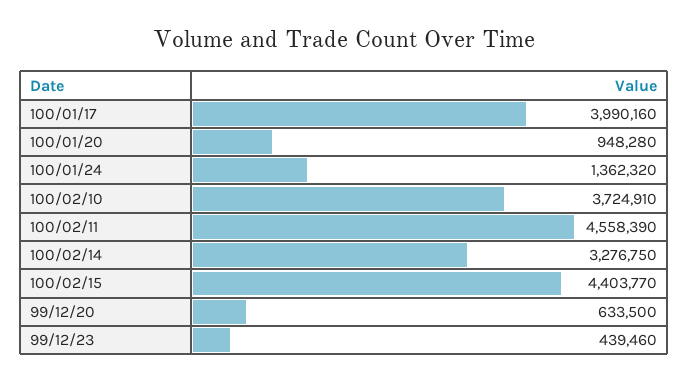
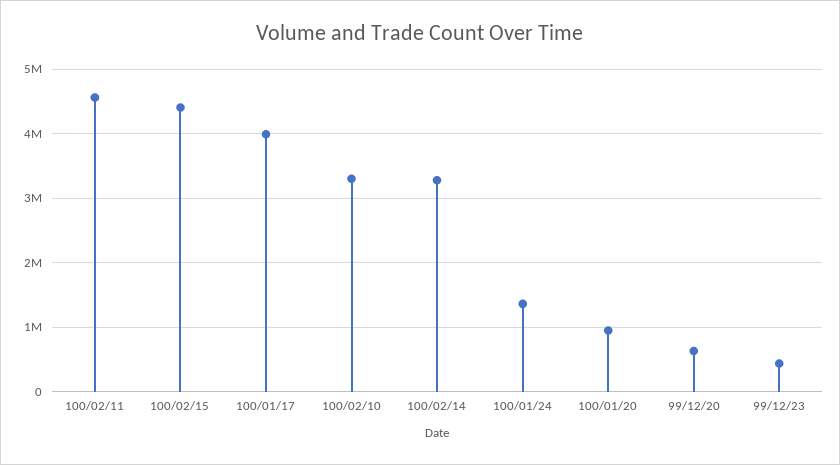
  {
    "100/01/17": 3990160,
    "100/01/20": 948280,
    "100/01/24": 1362320,
-   "100/02/10": 3724910,
+   "100/02/10": 3300000,
    "100/02/11": 4558390,
    "100/02/14": 3276750,
    "100/02/15": 4403770,
    "99/12/20": 633500,
    "99/12/23": 439460
  }

